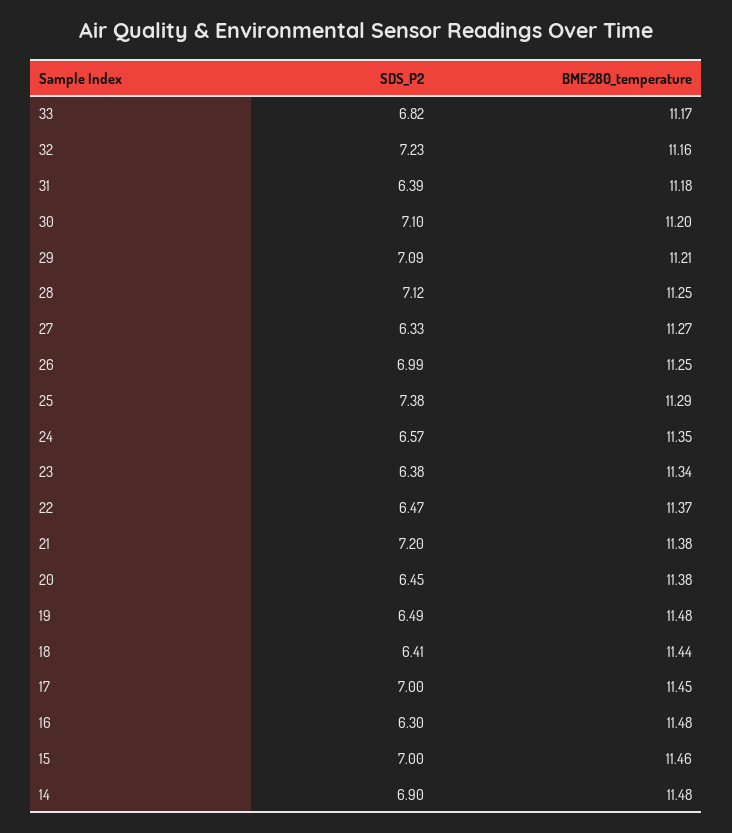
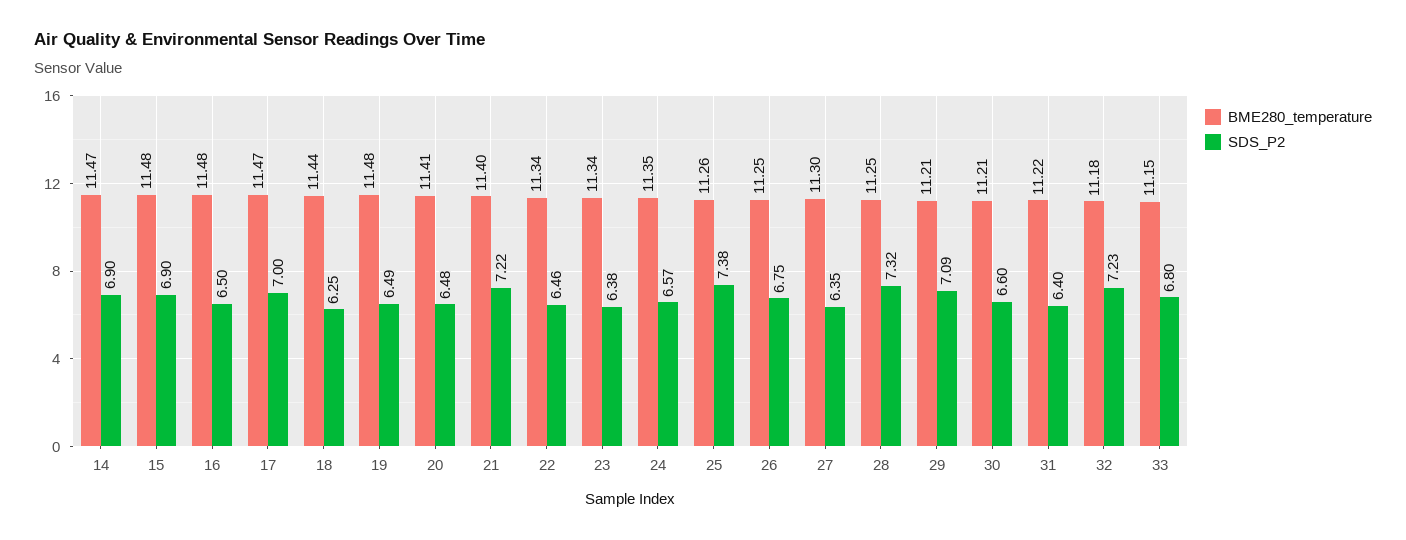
  {
    "SDS_P2": {
-     "33": 6.82,
+     "33": 6.8,
      "32": 7.23,
-     "31": 6.39,
+     "31": 6.4,
-     "30": 7.1,
+     "30": 6.6,
      "29": 7.09,
-     "28": 7.12,
+     "28": 7.32,
-     "27": 6.33,
+     "27": 6.35,
-     "26": 6.99,
+     "26": 6.75,
      "25": 7.38,
      "24": 6.57,
      "23": 6.38,
-     "22": 6.47,
+     "22": 6.46,
-     "21": 7.2,
+     "21": 7.22,
-     "20": 6.45,
+     "20": 6.48,
      "19": 6.49,
-     "18": 6.41,
+     "18": 6.25,
      "17": 7,
-     "16": 6.3,
+     "16": 6.5,
-     "15": 7,
+     "15": 6.9,
      "14": 6.9
    },
    "BME280_temperature": {
-     "33": 11.17,
+     "33": 11.15,
-     "32": 11.16,
+     "32": 11.18,
-     "31": 11.18,
+     "31": 11.22,
-     "30": 11.2,
+     "30": 11.21,
      "29": 11.21,
      "28": 11.25,
-     "27": 11.27,
+     "27": 11.3,
      "26": 11.25,
-     "25": 11.29,
+     "25": 11.26,
      "24": 11.35,
      "23": 11.34,
-     "22": 11.37,
+     "22": 11.34,
-     "21": 11.38,
+     "21": 11.4,
-     "20": 11.38,
+     "20": 11.41,
      "19": 11.48,
      "18": 11.44,
-     "17": 11.45,
+     "17": 11.47,
      "16": 11.48,
-     "15": 11.46,
+     "15": 11.48,
-     "14": 11.48
+     "14": 11.47
    }
  }

